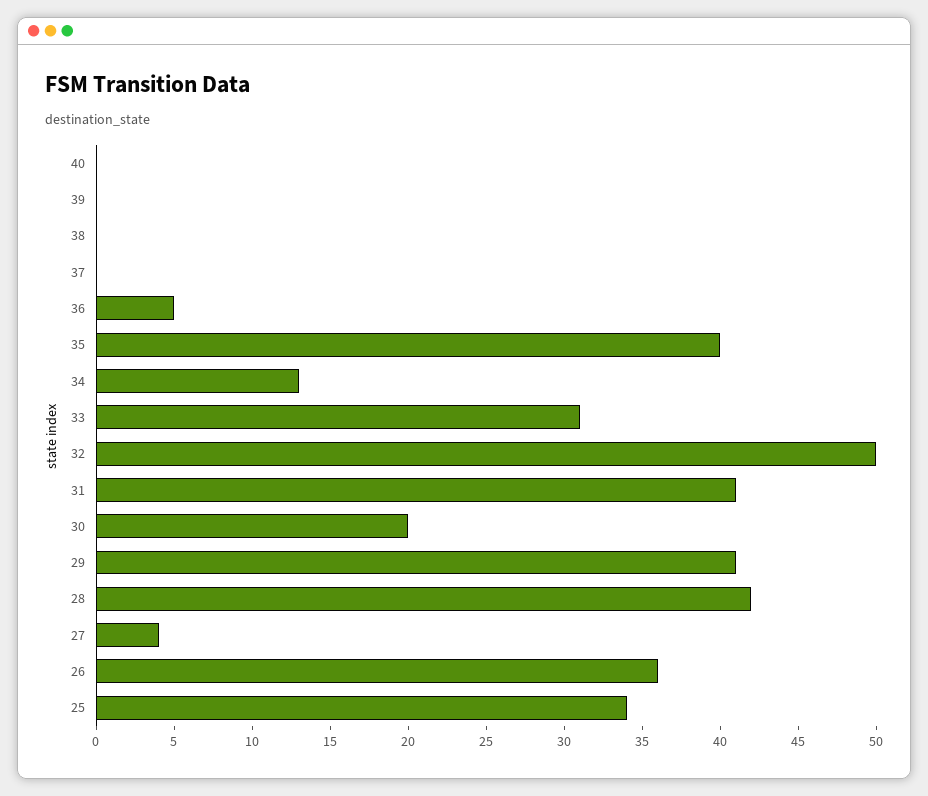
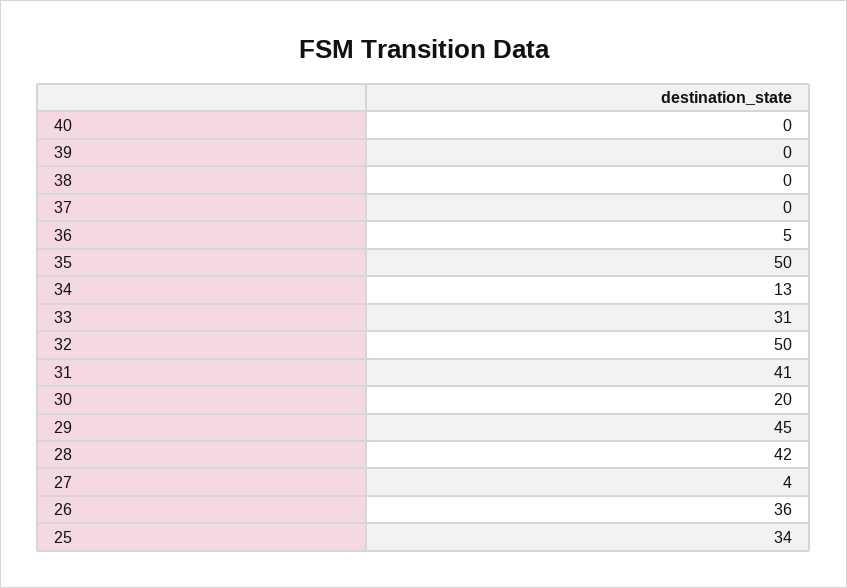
  {
    "40": 0,
    "39": 0,
    "38": 0,
    "37": 0,
    "36": 5,
-   "35": 40,
+   "35": 50,
    "34": 13,
    "33": 31,
    "32": 50,
    "31": 41,
    "30": 20,
-   "29": 41,
+   "29": 45,
    "28": 42,
    "27": 4,
    "26": 36,
    "25": 34
  }

